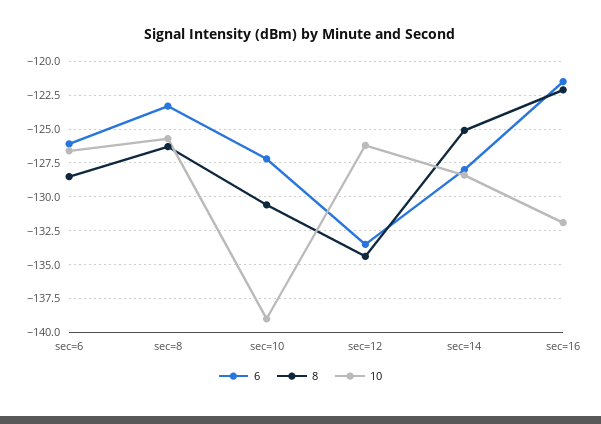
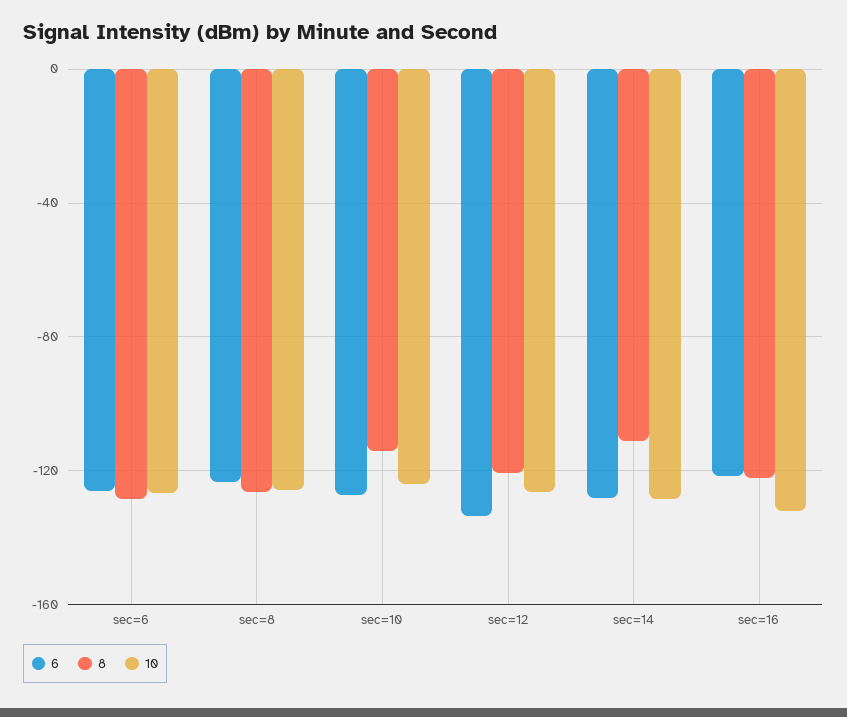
  {
    "6": {
      "sec=6": -126,
      "sec=8": -123.5,
      "sec=10": -127,
      "sec=12": -133.5,
      "sec=14": -128,
      "sec=16": -121.5
    },
    "8": {
      "sec=6": -128.5,
      "sec=8": -126.5,
-     "sec=10": -130.5,
+     "sec=10": -115,
-     "sec=12": -134.5,
+     "sec=12": -120,
-     "sec=14": -125,
+     "sec=14": -110,
      "sec=16": -122
    },
    "10": {
      "sec=6": -126.5,
      "sec=8": -125.5,
-     "sec=10": -139,
+     "sec=10": -125,
      "sec=12": -126,
      "sec=14": -128.5,
      "sec=16": -132
    }
  }

